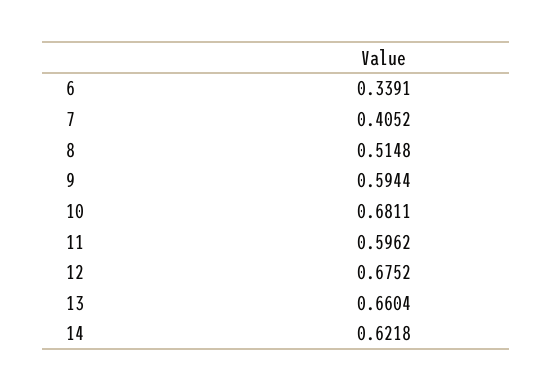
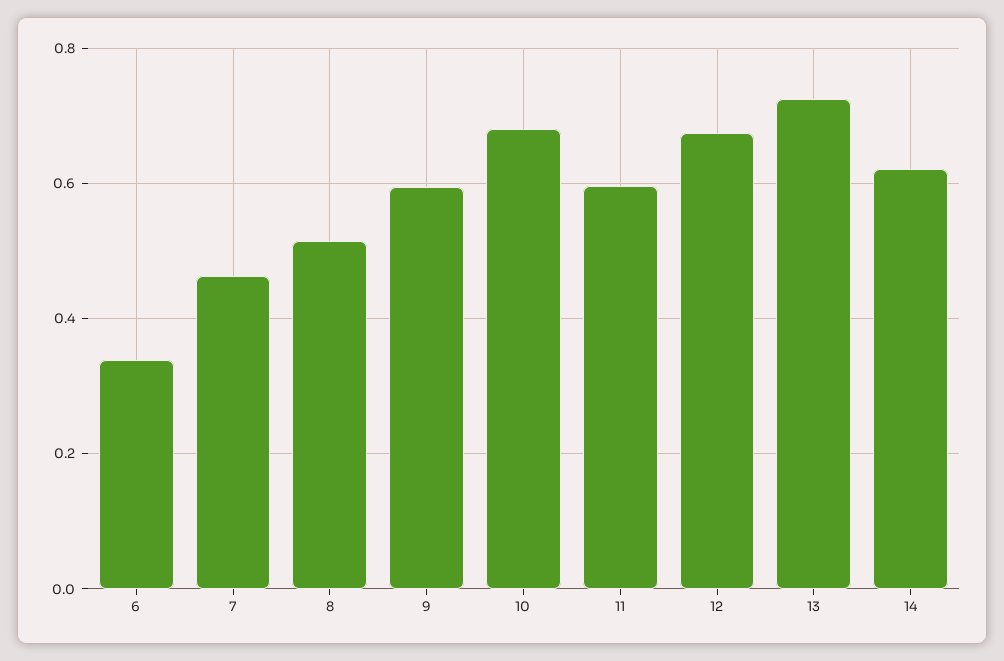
  {
    "6": 0.3391,
-   "7": 0.4052,
+   "7": 0.46,
    "8": 0.5148,
    "9": 0.5944,
    "10": 0.6811,
    "11": 0.5962,
    "12": 0.6752,
-   "13": 0.6604,
+   "13": 0.72,
    "14": 0.6218
  }

